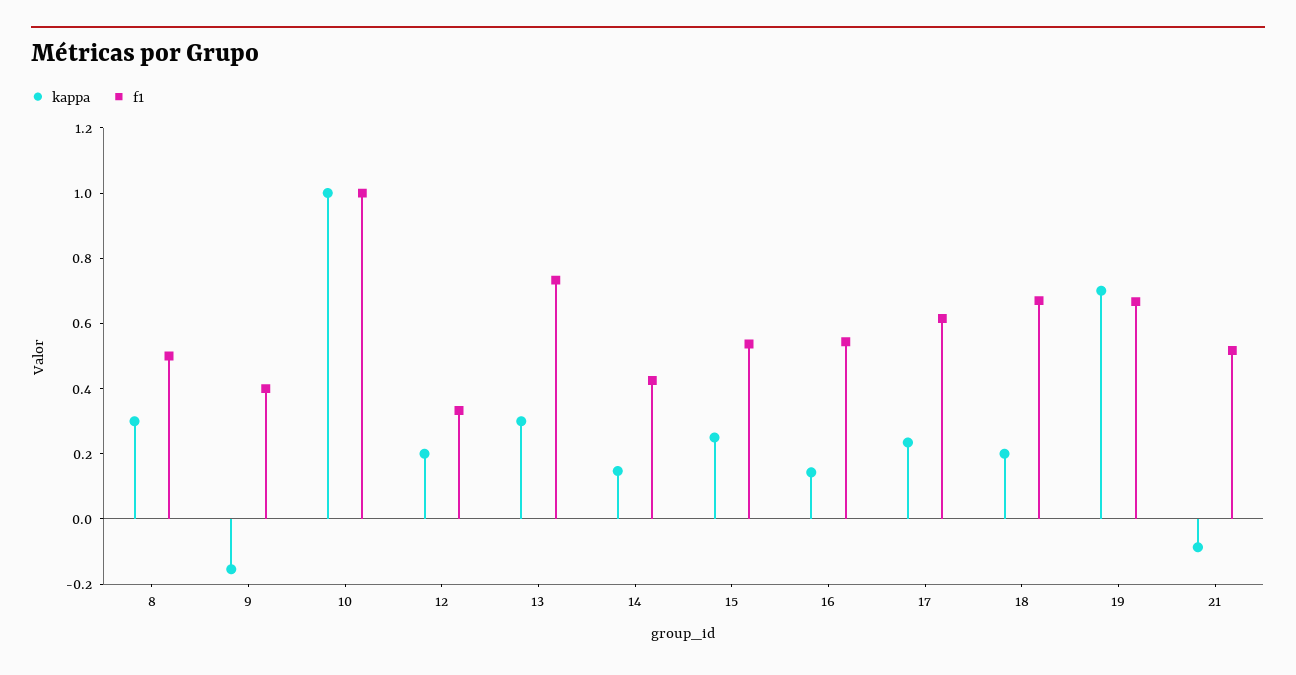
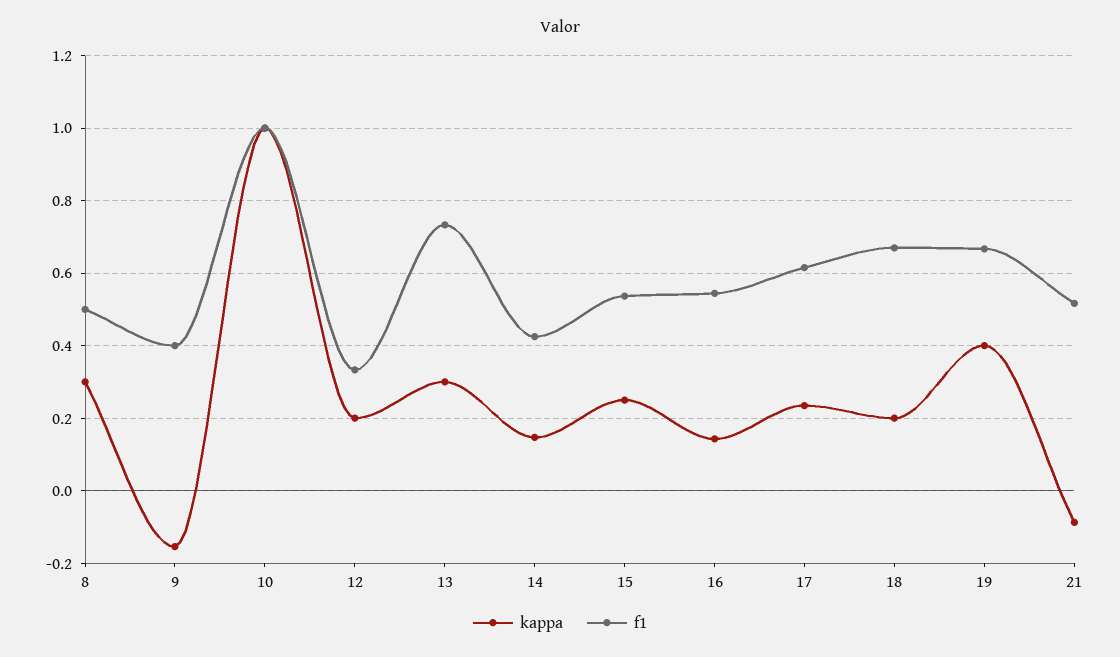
  {
    "kappa": {
      "8": 0.3,
      "9": -0.16,
      "10": 1,
      "12": 0.2,
      "13": 0.3,
      "14": 0.14,
      "15": 0.26,
      "16": 0.14,
      "17": 0.24,
      "18": 0.2,
-     "19": 0.7,
+     "19": 0.4,
      "21": -0.08
    },
    "f1": {
      "8": 0.5,
      "9": 0.4,
      "10": 1,
      "12": 0.34,
      "13": 0.74,
      "14": 0.42,
      "15": 0.54,
      "16": 0.54,
      "17": 0.62,
      "18": 0.68,
      "19": 0.66,
      "21": 0.52
    }
  }

